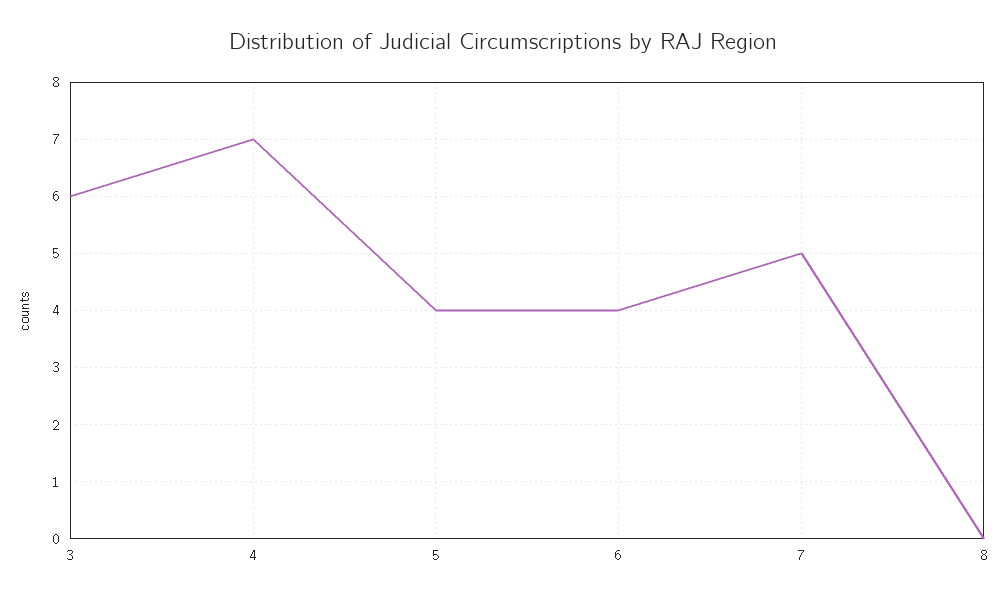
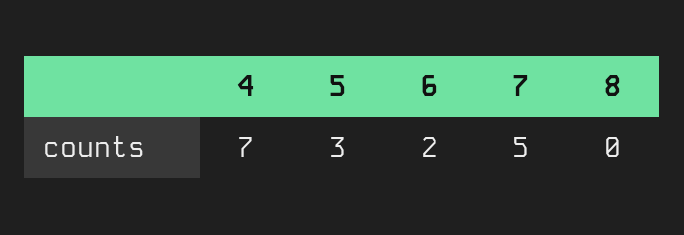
  {
-   "3": 6,
    "4": 7,
-   "5": 4,
+   "5": 3,
-   "6": 4,
+   "6": 2,
    "7": 5,
    "8": 0
  }

